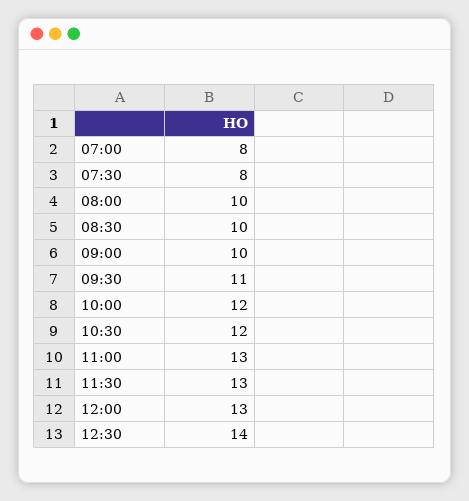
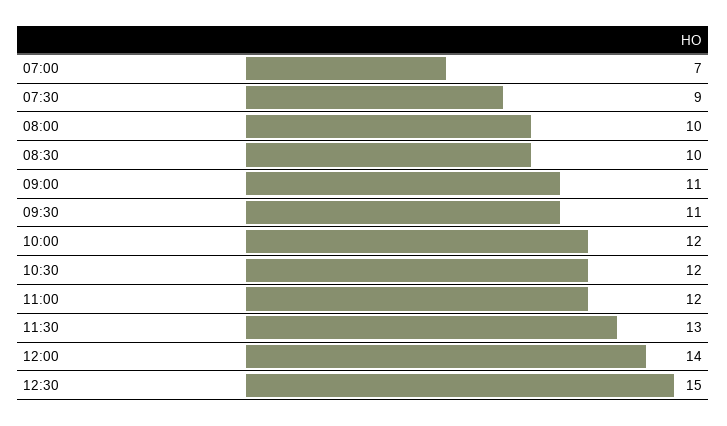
  {
-   "07:00": 8,
+   "07:00": 7,
-   "07:30": 8,
+   "07:30": 9,
    "08:00": 10,
    "08:30": 10,
-   "09:00": 10,
+   "09:00": 11,
    "09:30": 11,
    "10:00": 12,
    "10:30": 12,
-   "11:00": 13,
+   "11:00": 12,
    "11:30": 13,
-   "12:00": 13,
+   "12:00": 14,
-   "12:30": 14
+   "12:30": 15
  }

